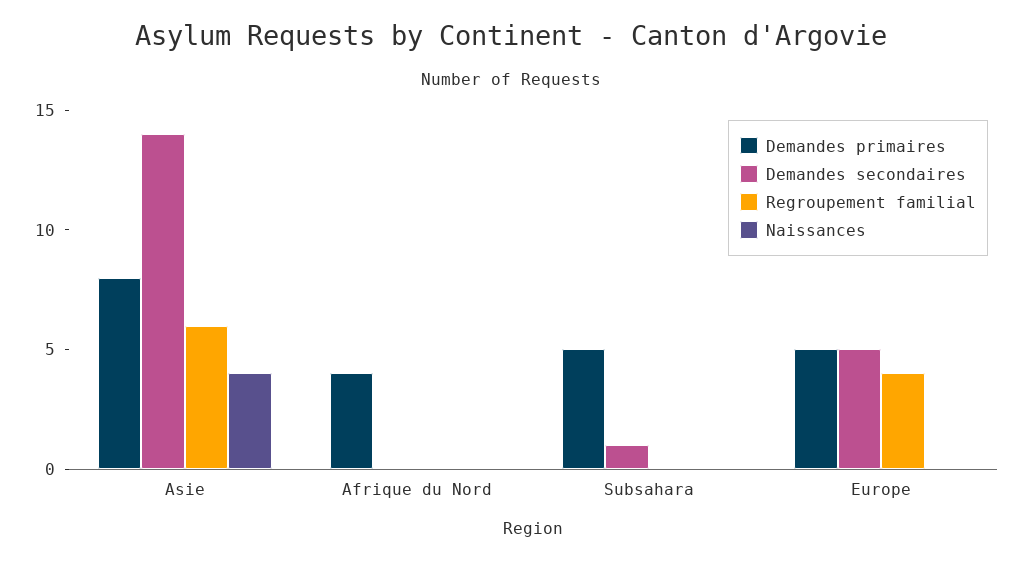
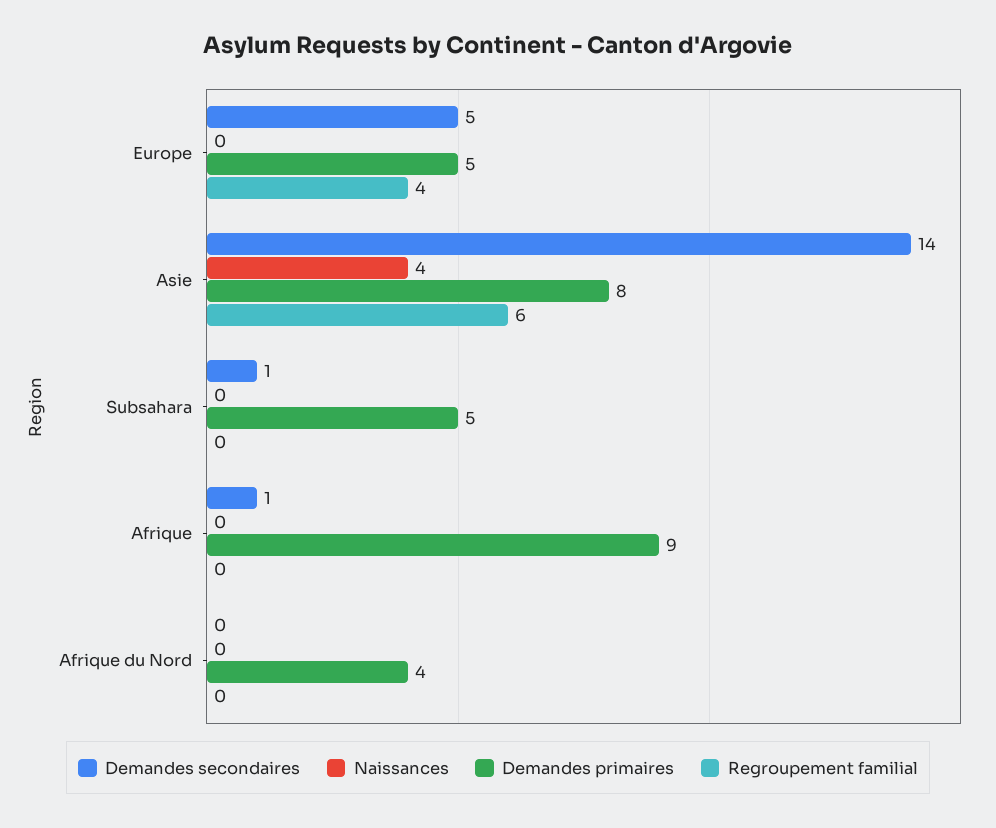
  {
    "Demandes primaires": {
      "Asie": 8,
      "Afrique du Nord": 4,
      "Subsahara": 5,
-     "Europe": 5
+     "Europe": 5,
+     "Afrique": 9
    },
    "Demandes secondaires": {
      "Asie": 14,
      "Afrique du Nord": 0,
      "Subsahara": 1,
-     "Europe": 5
+     "Europe": 5,
+     "Afrique": 1
    },
    "Regroupement familial": {
      "Asie": 6,
      "Afrique du Nord": 0,
      "Subsahara": 0,
-     "Europe": 4
+     "Europe": 4,
+     "Afrique": 0
    },
    "Naissances": {
      "Asie": 4,
      "Afrique du Nord": 0,
      "Subsahara": 0,
-     "Europe": 0
+     "Europe": 0,
+     "Afrique": 0
    }
  }

